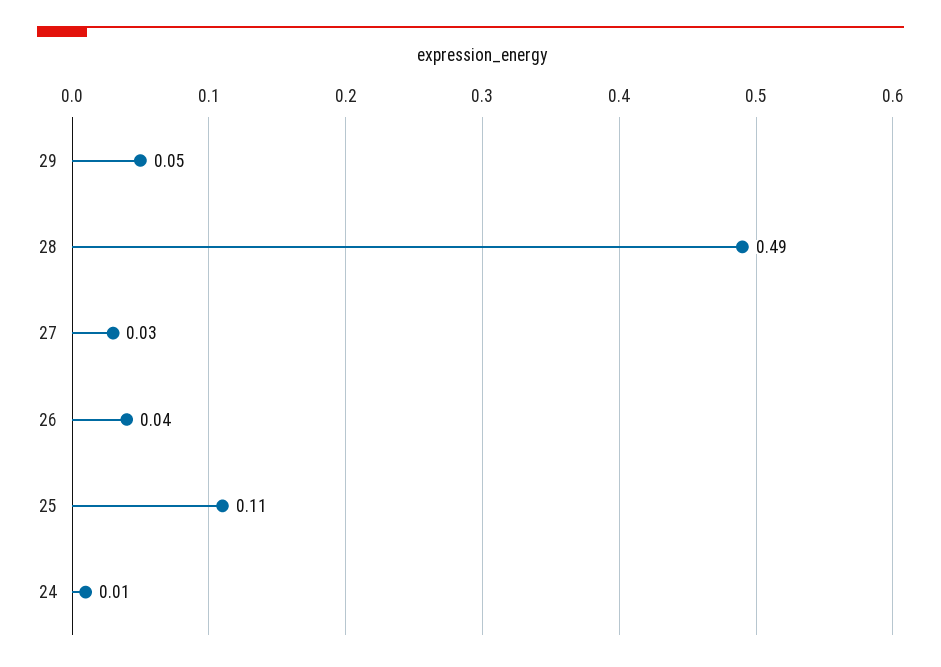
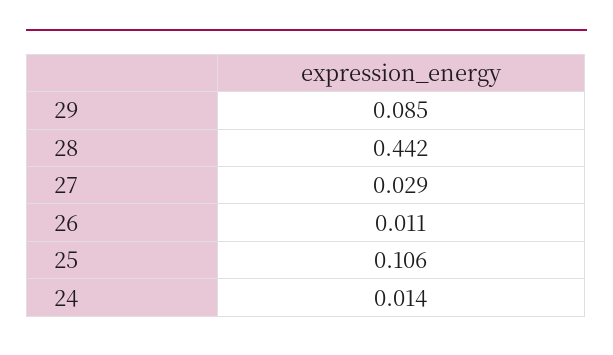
  {
-   "29": 0.05,
+   "29": 0.085,
-   "28": 0.49,
+   "28": 0.442,
    "27": 0.029,
-   "26": 0.04,
+   "26": 0.011,
    "25": 0.106,
    "24": 0.014
  }

